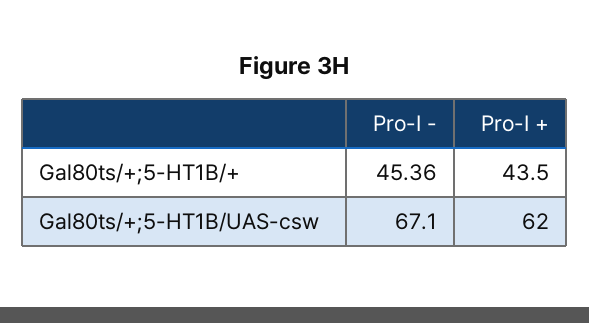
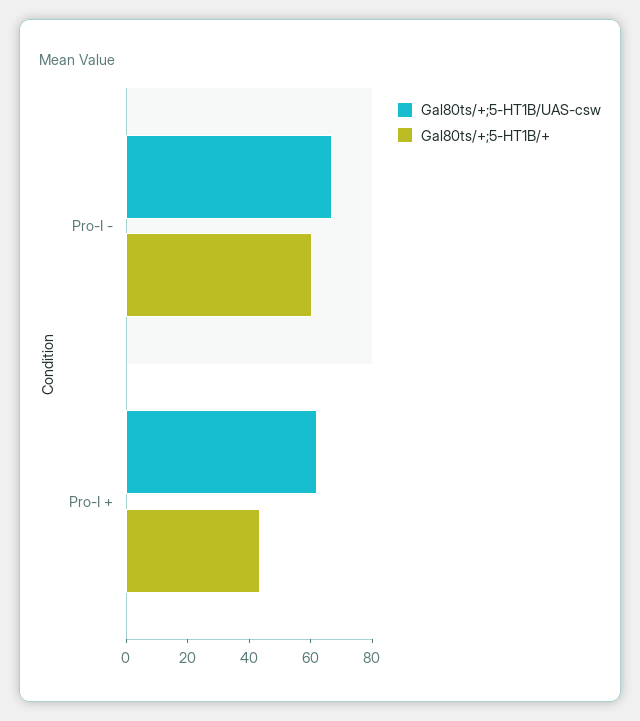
  {
    "Gal80ts/+;5-HT1B/+": {
-     "Pro-I -": 45.36,
+     "Pro-I -": 60,
      "Pro-I +": 43.5
    },
    "Gal80ts/+;5-HT1B/UAS-csw": {
      "Pro-I -": 67.1,
      "Pro-I +": 62
    }
  }

